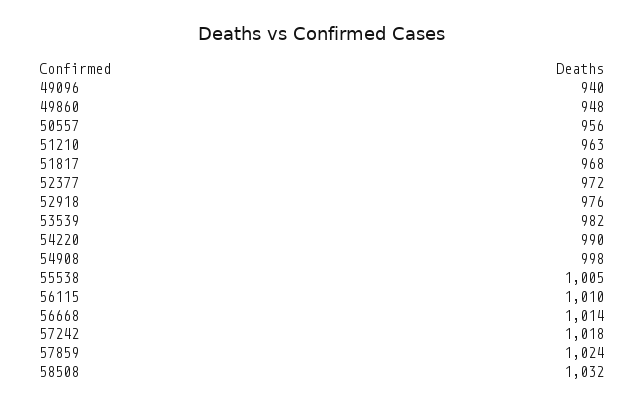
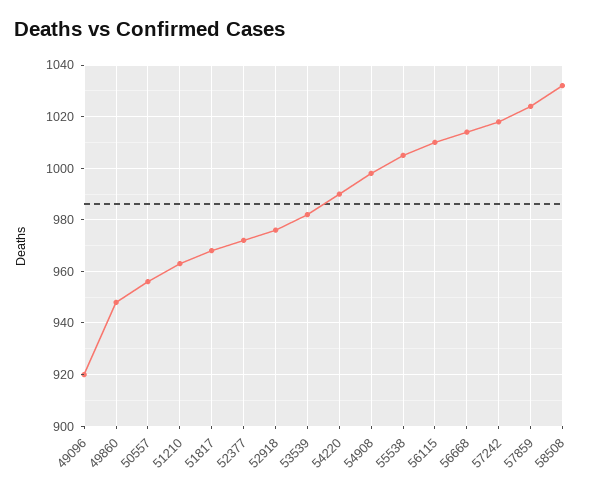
  {
-   "49096": 940,
+   "49096": 920,
    "49860": 948,
    "50557": 956,
    "51210": 963,
    "51817": 968,
    "52377": 972,
    "52918": 976,
    "53539": 982,
    "54220": 990,
    "54908": 998,
    "55538": 1005,
    "56115": 1010,
    "56668": 1014,
    "57242": 1018,
    "57859": 1024,
    "58508": 1032
  }

